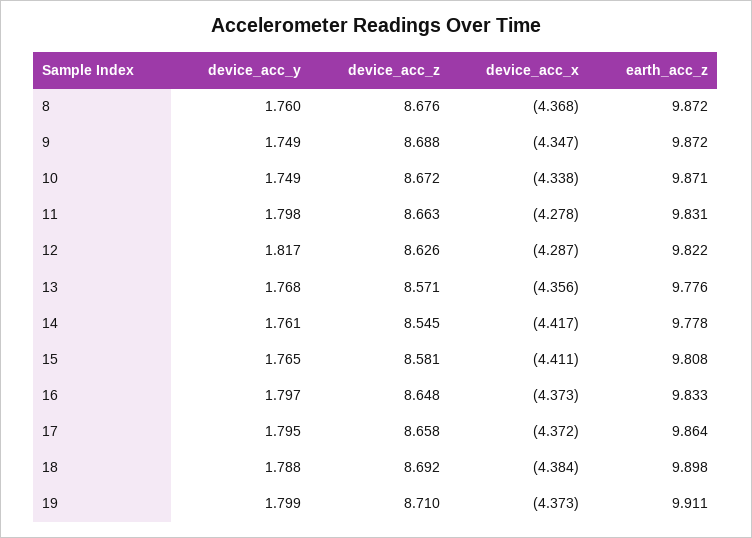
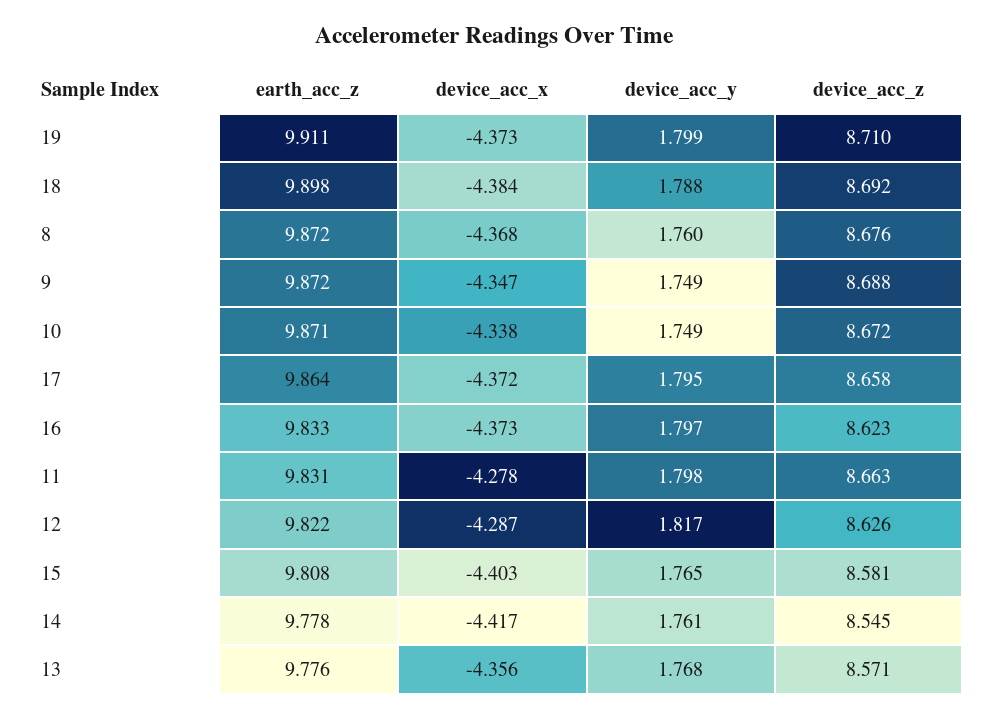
  {
    "device_acc_y": {
      "8": 1.76,
      "9": 1.749,
      "10": 1.749,
      "11": 1.798,
      "12": 1.817,
      "13": 1.768,
      "14": 1.761,
      "15": 1.765,
      "16": 1.797,
      "17": 1.795,
      "18": 1.788,
      "19": 1.799
    },
    "device_acc_z": {
      "8": 8.676,
      "9": 8.688,
      "10": 8.672,
      "11": 8.663,
      "12": 8.626,
      "13": 8.571,
      "14": 8.545,
      "15": 8.581,
-     "16": 8.648,
+     "16": 8.623,
      "17": 8.658,
      "18": 8.692,
      "19": 8.71
    },
    "device_acc_x": {
      "8": -4.368,
      "9": -4.347,
      "10": -4.338,
      "11": -4.278,
      "12": -4.287,
      "13": -4.356,
      "14": -4.417,
-     "15": -4.411,
+     "15": -4.403,
      "16": -4.373,
      "17": -4.372,
      "18": -4.384,
      "19": -4.373
    },
    "earth_acc_z": {
      "8": 9.872,
      "9": 9.872,
      "10": 9.871,
      "11": 9.831,
      "12": 9.822,
      "13": 9.776,
      "14": 9.778,
      "15": 9.808,
      "16": 9.833,
      "17": 9.864,
      "18": 9.898,
      "19": 9.911
    }
  }

